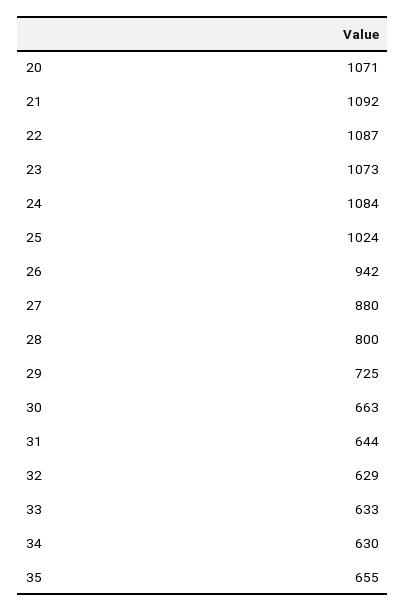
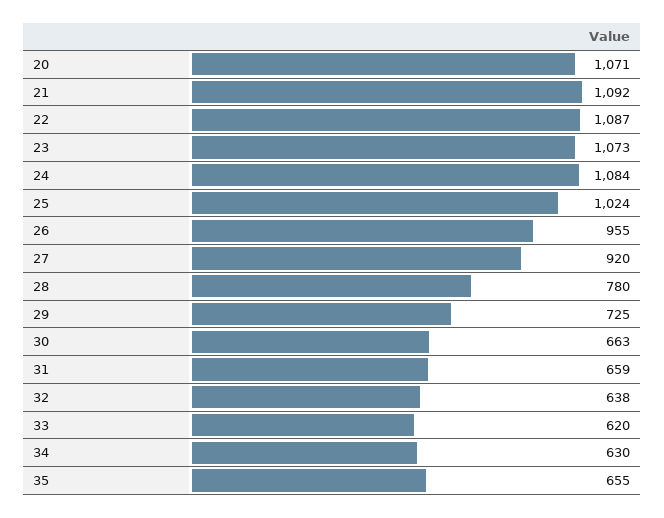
  {
    "20": 1071,
    "21": 1092,
    "22": 1087,
    "23": 1073,
    "24": 1084,
    "25": 1024,
-   "26": 942,
+   "26": 955,
-   "27": 880,
+   "27": 920,
-   "28": 800,
+   "28": 780,
    "29": 725,
    "30": 663,
-   "31": 644,
+   "31": 659,
-   "32": 629,
+   "32": 638,
-   "33": 633,
+   "33": 620,
    "34": 630,
    "35": 655
  }

